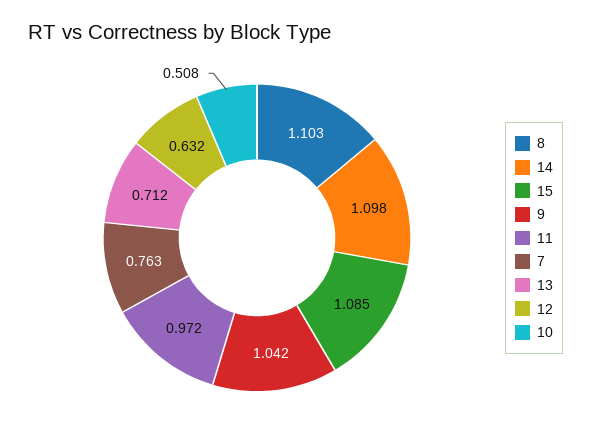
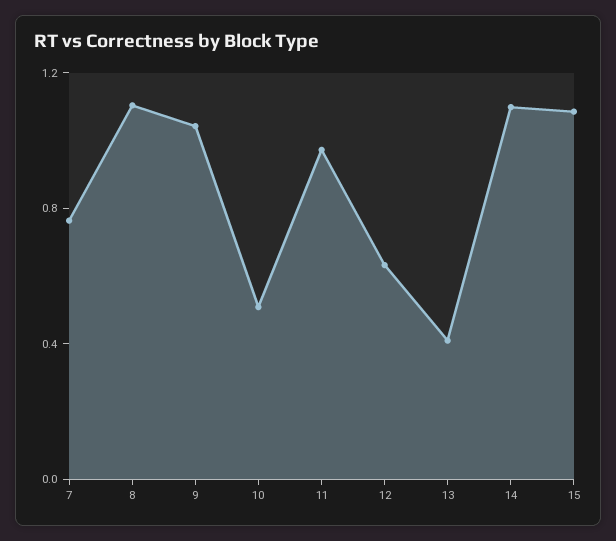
  {
    "8": 1.103,
    "14": 1.098,
    "15": 1.085,
    "9": 1.042,
    "11": 0.972,
    "7": 0.763,
-   "13": 0.712,
+   "13": 0.4,
    "12": 0.632,
    "10": 0.508
  }

